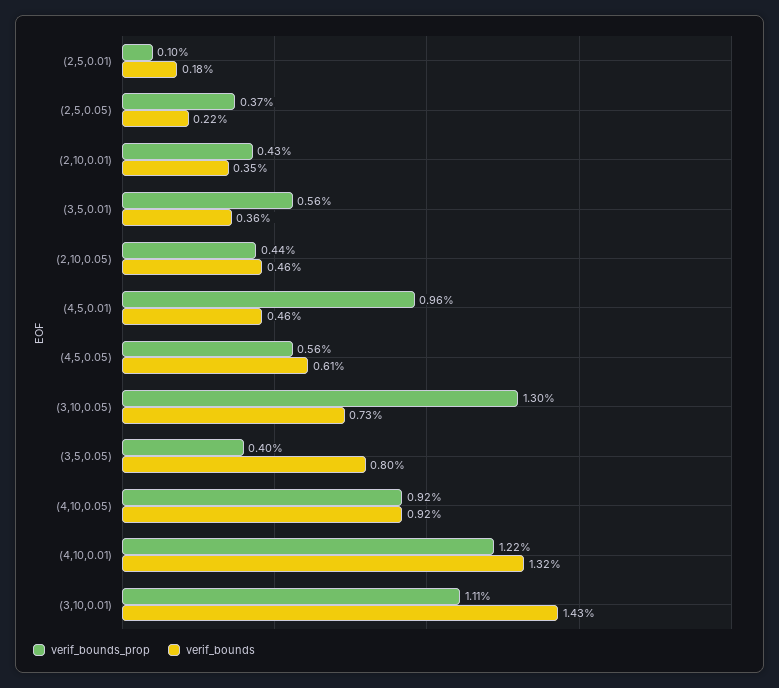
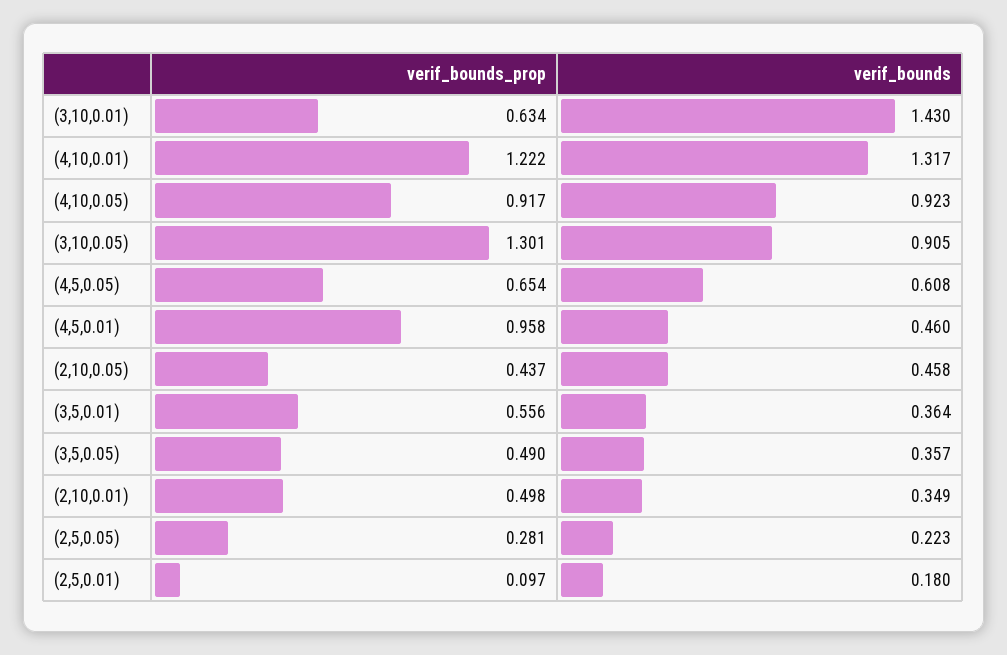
  {
    "verif_bounds_prop": {
      "(2,5,0.01)": 0.097,
-     "(2,5,0.05)": 0.37,
+     "(2,5,0.05)": 0.281,
-     "(2,10,0.01)": 0.43,
+     "(2,10,0.01)": 0.498,
      "(3,5,0.01)": 0.556,
      "(2,10,0.05)": 0.437,
      "(4,5,0.01)": 0.958,
-     "(4,5,0.05)": 0.56,
+     "(4,5,0.05)": 0.654,
      "(3,10,0.05)": 1.301,
-     "(3,5,0.05)": 0.4,
+     "(3,5,0.05)": 0.49,
      "(4,10,0.05)": 0.917,
      "(4,10,0.01)": 1.222,
-     "(3,10,0.01)": 1.11
+     "(3,10,0.01)": 0.634
    },
    "verif_bounds": {
      "(2,5,0.01)": 0.18,
      "(2,5,0.05)": 0.223,
      "(2,10,0.01)": 0.349,
      "(3,5,0.01)": 0.364,
      "(2,10,0.05)": 0.458,
      "(4,5,0.01)": 0.46,
      "(4,5,0.05)": 0.608,
-     "(3,10,0.05)": 0.73,
+     "(3,10,0.05)": 0.905,
-     "(3,5,0.05)": 0.8,
+     "(3,5,0.05)": 0.357,
      "(4,10,0.05)": 0.923,
      "(4,10,0.01)": 1.317,
      "(3,10,0.01)": 1.43
    }
  }

